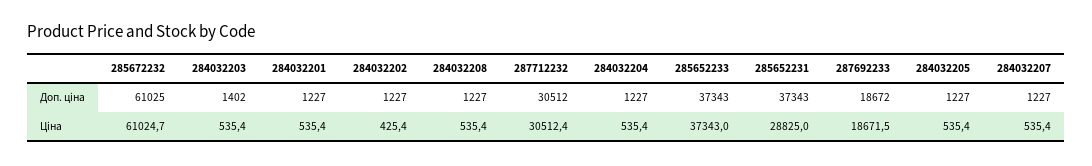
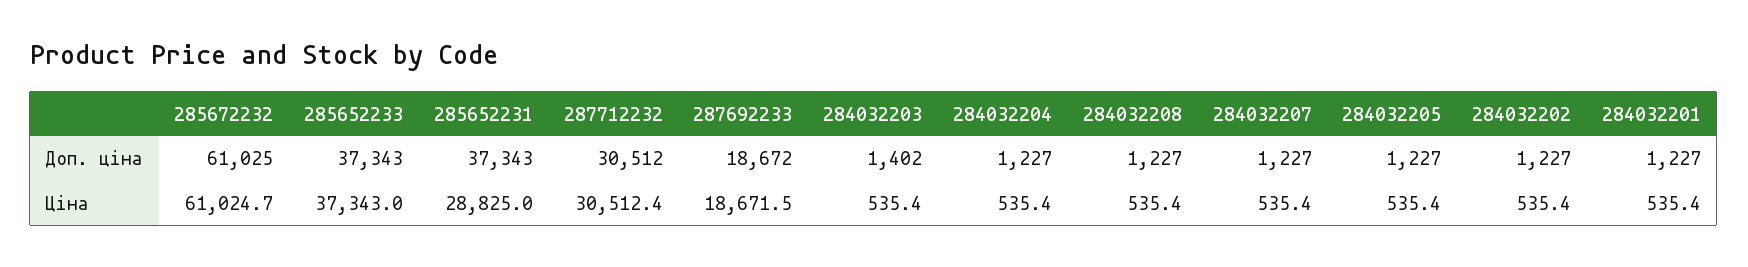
  {
    "285672232": {
      "Доп. ціна": 61025,
      "Ціна": 61024.7
    },
    "284032203": {
      "Доп. ціна": 1402,
      "Ціна": 535.4
    },
    "284032201": {
      "Доп. ціна": 1227,
      "Ціна": 535.4
    },
    "284032202": {
      "Доп. ціна": 1227,
-     "Ціна": 425.4
+     "Ціна": 535.4
    },
    "284032208": {
      "Доп. ціна": 1227,
      "Ціна": 535.4
    },
    "287712232": {
      "Доп. ціна": 30512,
      "Ціна": 30512.4
    },
    "284032204": {
      "Доп. ціна": 1227,
      "Ціна": 535.4
    },
    "285652233": {
      "Доп. ціна": 37343,
      "Ціна": 37343
    },
    "285652231": {
      "Доп. ціна": 37343,
      "Ціна": 28825
    },
    "287692233": {
      "Доп. ціна": 18672,
      "Ціна": 18671.5
    },
    "284032205": {
      "Доп. ціна": 1227,
      "Ціна": 535.4
    },
    "284032207": {
      "Доп. ціна": 1227,
      "Ціна": 535.4
    }
  }

